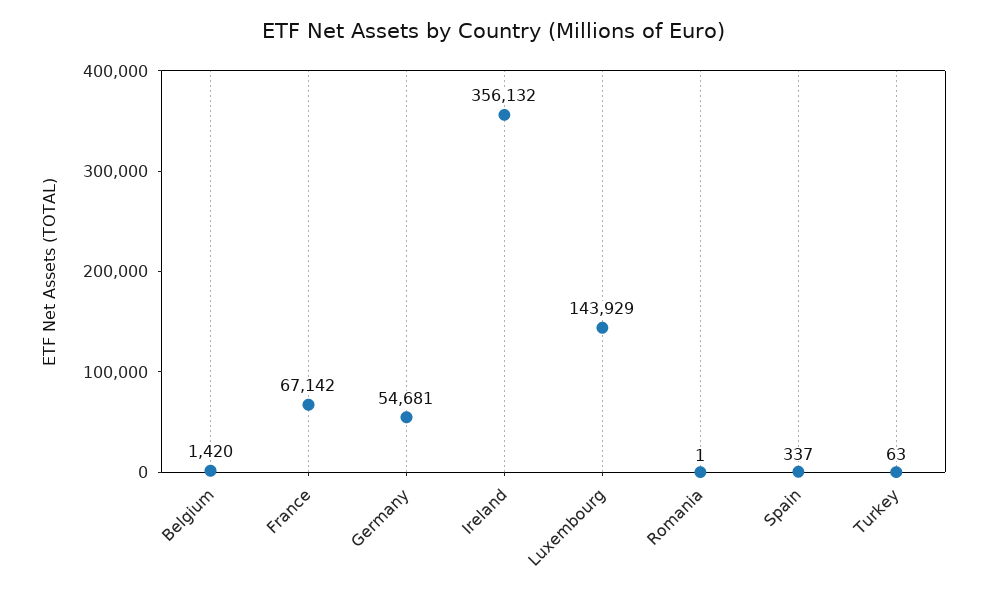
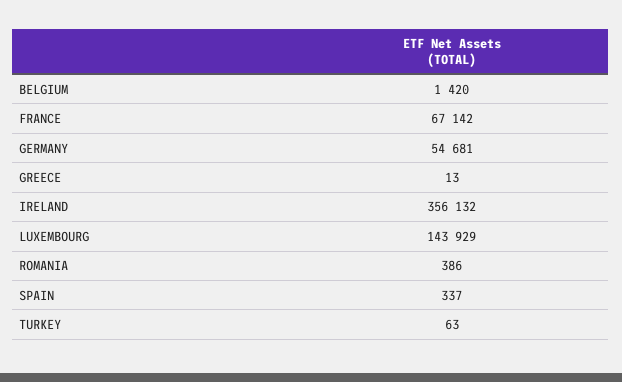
  {
    "Belgium": 1420,
    "France": 67142,
    "Germany": 54681,
    "Ireland": 356132,
    "Luxembourg": 143929,
-   "Romania": 1,
+   "Romania": 386,
    "Spain": 337,
-   "Turkey": 63
+   "Turkey": 63,
+   "GREECE": 13
  }

